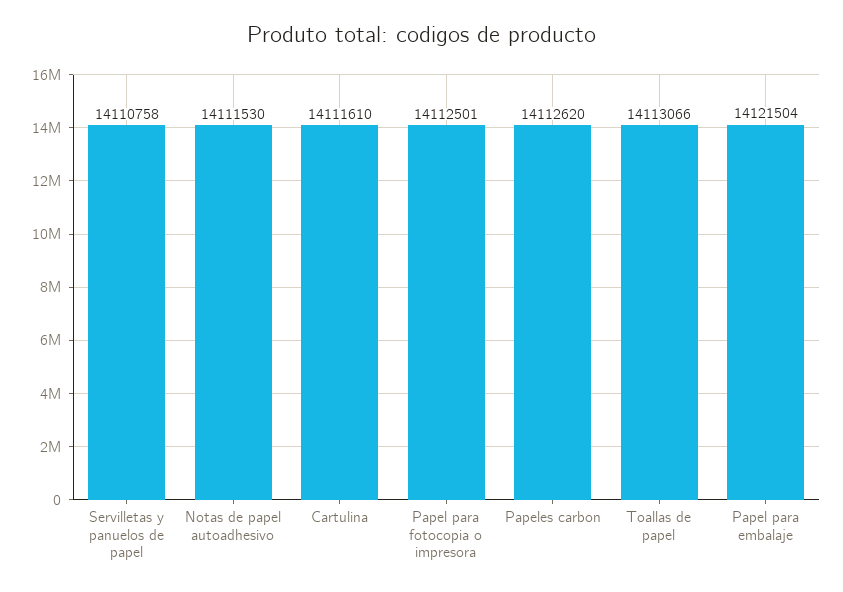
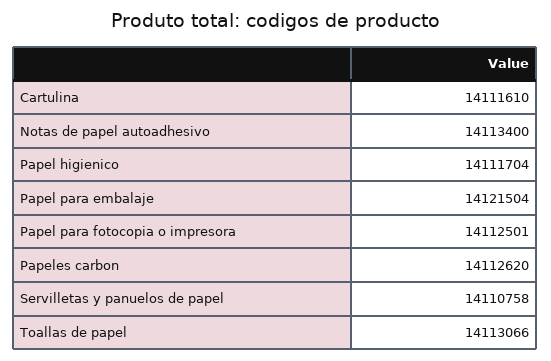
  {
    "Servilletas y panuelos de papel": 14110758,
-   "Notas de papel autoadhesivo": 14111530,
+   "Notas de papel autoadhesivo": 14113400,
    "Cartulina": 14111610,
    "Papel para fotocopia o impresora": 14112501,
    "Papeles carbon": 14112620,
    "Toallas de papel": 14113066,
-   "Papel para embalaje": 14121504
+   "Papel para embalaje": 14121504,
+   "Papel higienico": 14111704
  }

